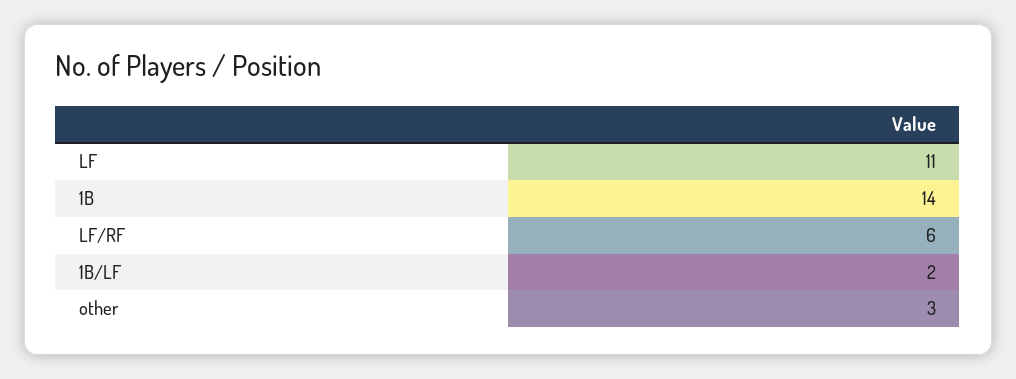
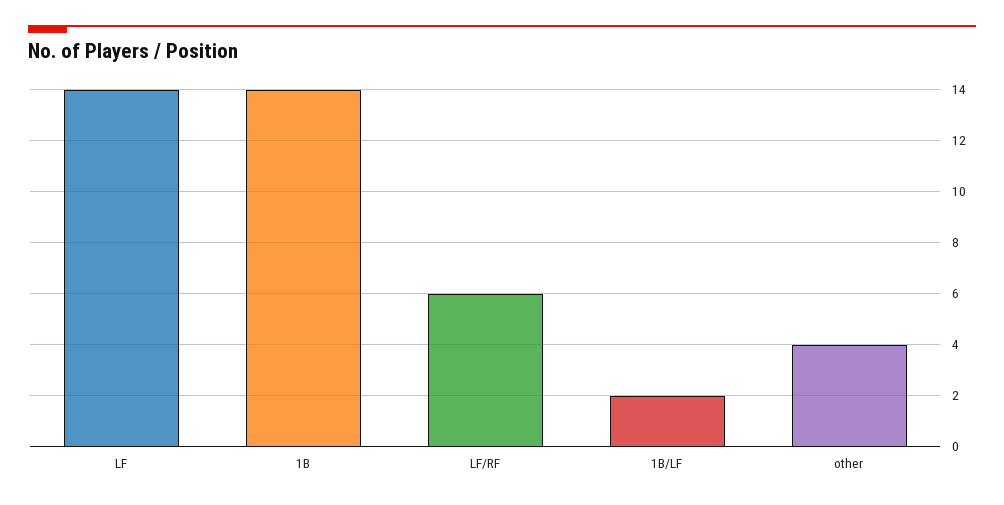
  {
-   "LF": 11,
+   "LF": 14,
    "1B": 14,
    "LF/RF": 6,
    "1B/LF": 2,
-   "other": 3
+   "other": 4
  }

